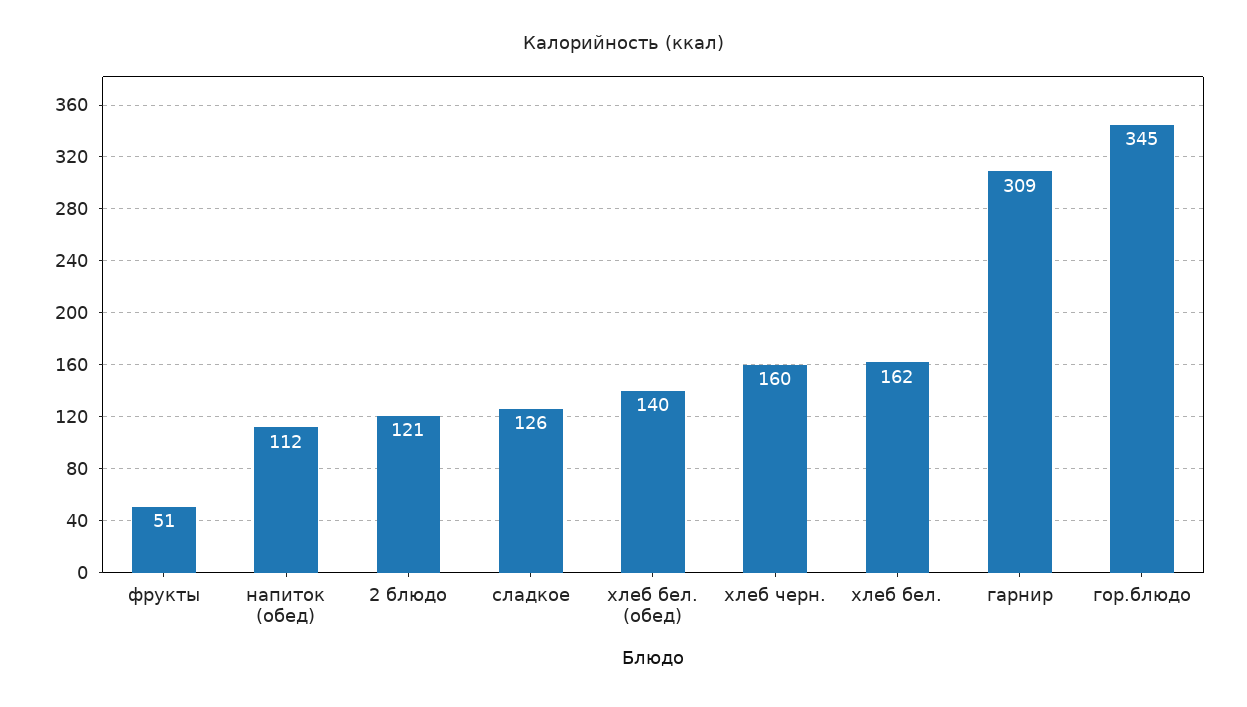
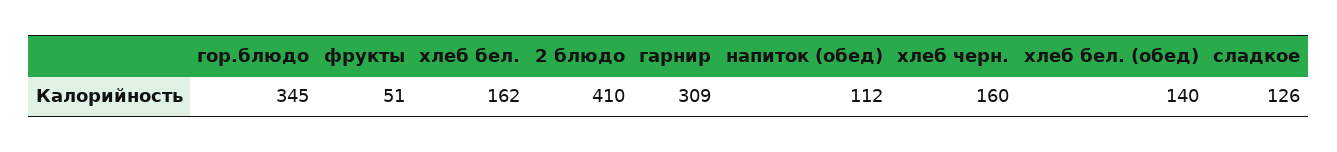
  {
    "фрукты": 51,
    "напиток (обед)": 112,
-   "2 блюдо": 121,
+   "2 блюдо": 410,
    "сладкое": 126,
    "хлеб бел. (обед)": 140,
    "хлеб черн.": 160,
    "хлеб бел.": 162,
    "гарнир": 309,
    "гор.блюдо": 345
  }

